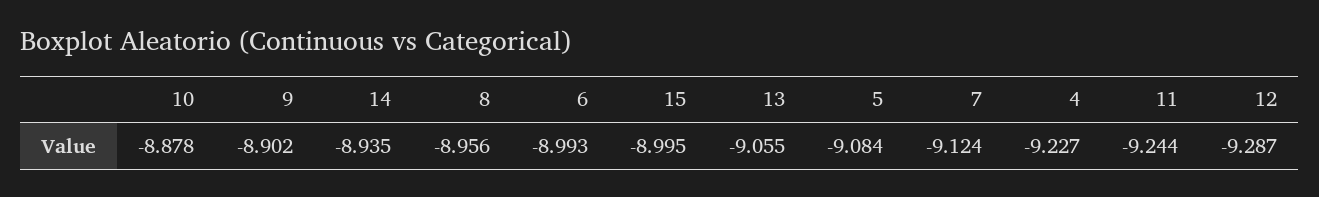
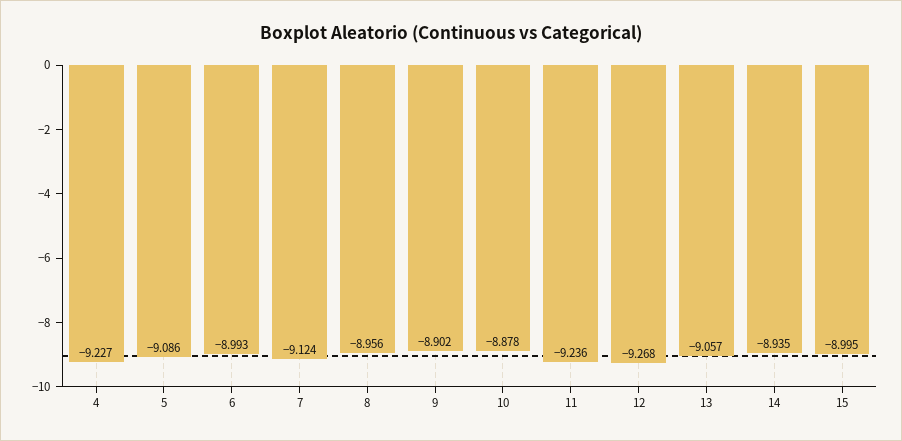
  {
    "10": -8.878,
    "9": -8.902,
    "14": -8.935,
    "8": -8.956,
    "6": -8.993,
    "15": -8.995,
-   "13": -9.055,
+   "13": -9.057,
-   "5": -9.084,
+   "5": -9.086,
    "7": -9.124,
    "4": -9.227,
-   "11": -9.244,
+   "11": -9.236,
-   "12": -9.287
+   "12": -9.268
  }

